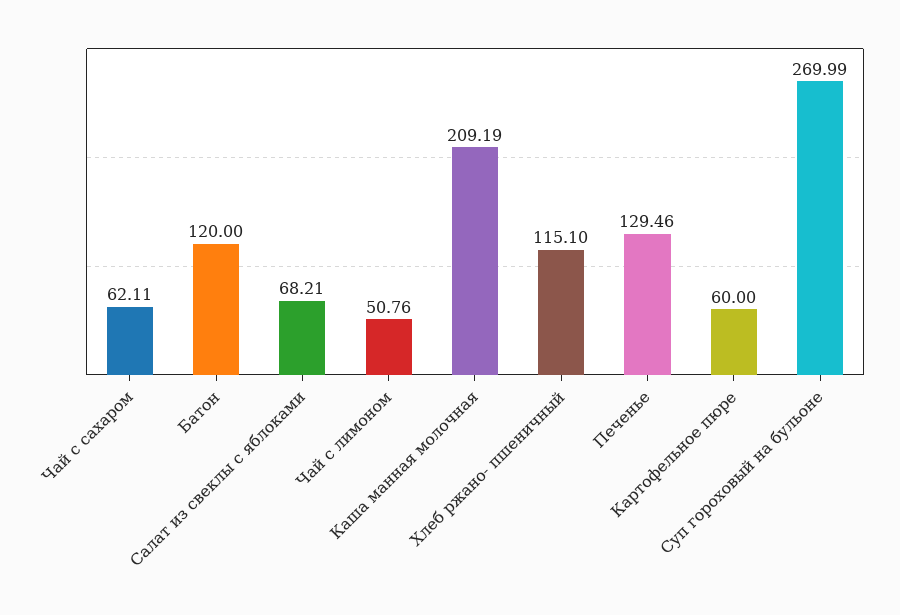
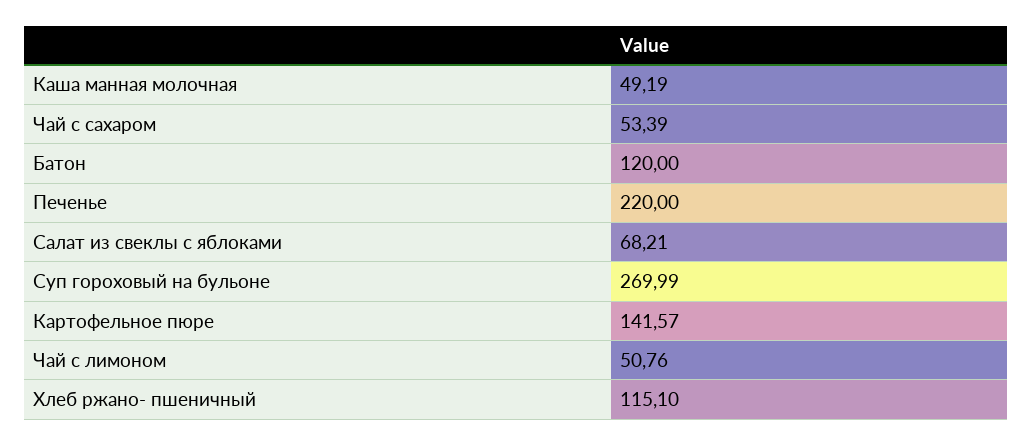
  {
-   "Чай с сахаром": 62.11,
+   "Чай с сахаром": 53.39,
    "Батон": 120,
    "Салат из свеклы с яблоками": 68.21,
    "Чай с лимоном": 50.76,
-   "Каша манная молочная": 209.19,
+   "Каша манная молочная": 49.19,
    "Хлеб ржано- пшеничный": 115.1,
-   "Печенье": 129.46,
+   "Печенье": 220,
-   "Картофельное пюре": 60,
+   "Картофельное пюре": 141.57,
    "Суп гороховый на бульоне": 269.99
  }

